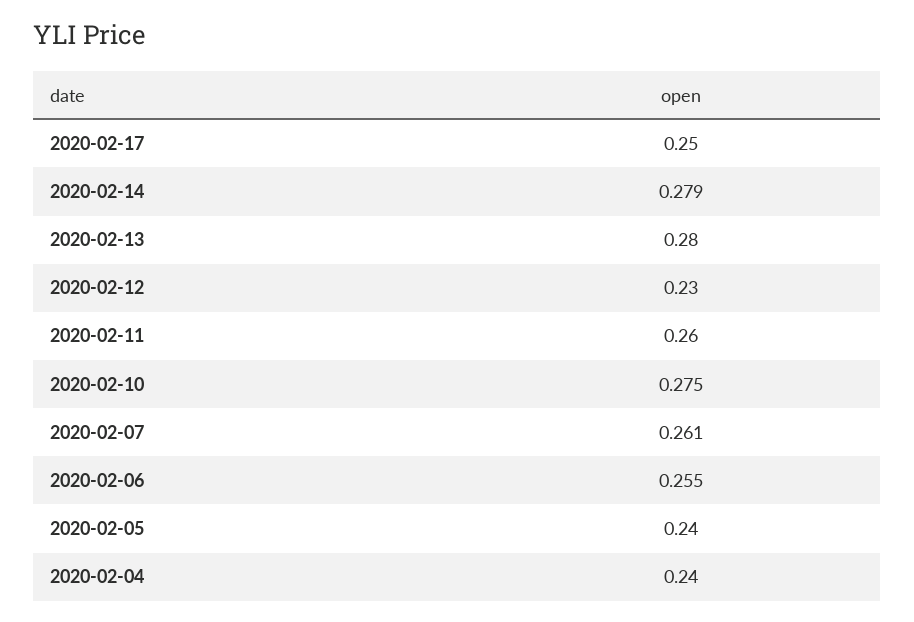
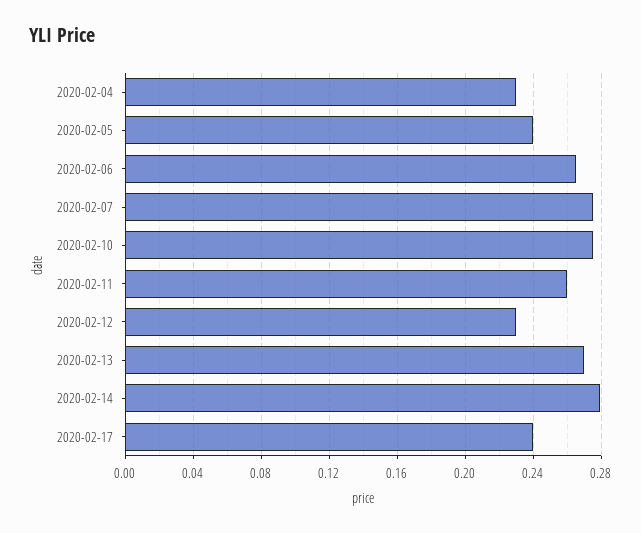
  {
-   "2020-02-17": 0.25,
+   "2020-02-17": 0.24,
    "2020-02-14": 0.279,
-   "2020-02-13": 0.28,
+   "2020-02-13": 0.27,
    "2020-02-12": 0.23,
    "2020-02-11": 0.26,
    "2020-02-10": 0.275,
-   "2020-02-07": 0.261,
+   "2020-02-07": 0.275,
-   "2020-02-06": 0.255,
+   "2020-02-06": 0.265,
    "2020-02-05": 0.24,
-   "2020-02-04": 0.24
+   "2020-02-04": 0.23
  }

